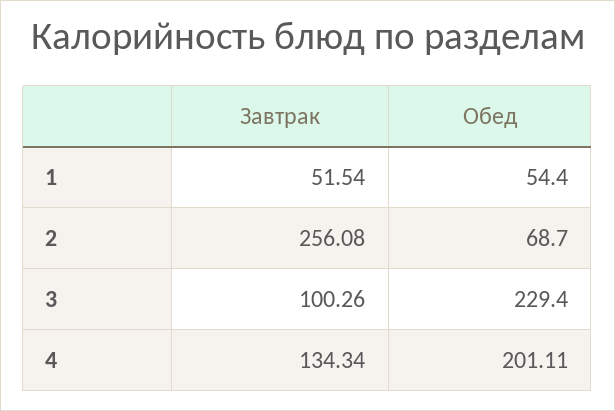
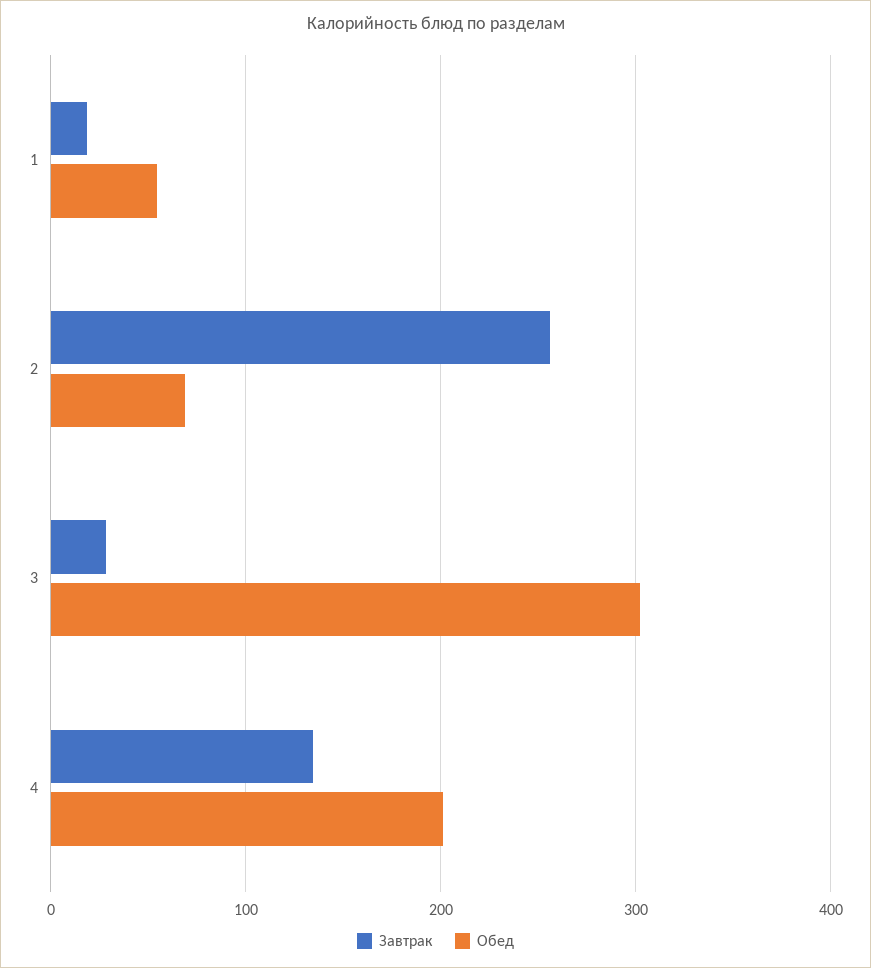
  {
    "Завтрак": {
-     "1": 51.54,
+     "1": 20,
      "2": 256.08,
-     "3": 100.26,
+     "3": 30,
      "4": 134.34
    },
    "Обед": {
      "1": 54.4,
      "2": 68.7,
-     "3": 229.4,
+     "3": 300,
      "4": 201.11
    }
  }

